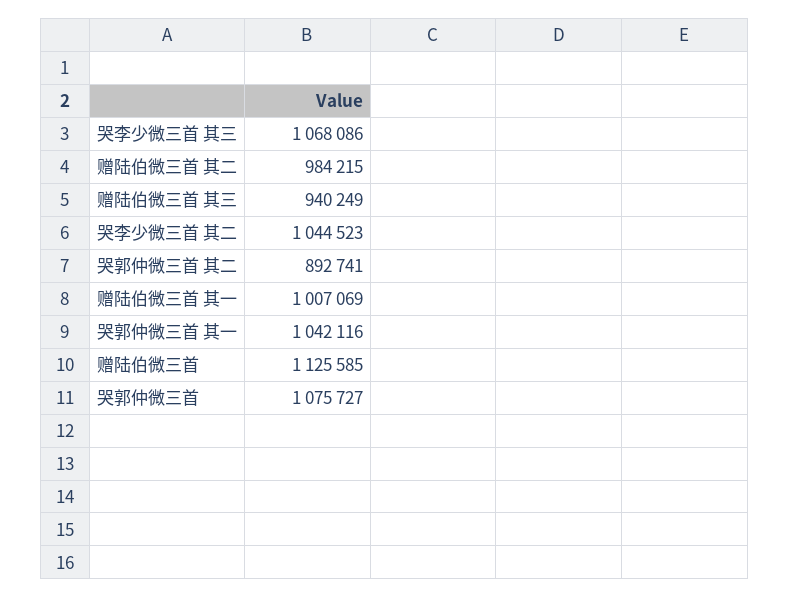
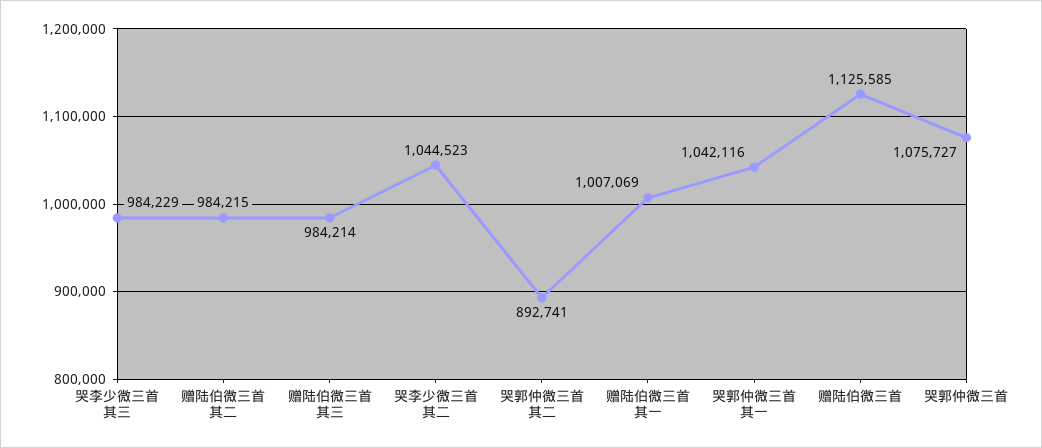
  {
-   "哭李少微三首 其三": 1068086,
+   "哭李少微三首 其三": 984229,
    "赠陆伯微三首 其二": 984215,
-   "赠陆伯微三首 其三": 940249,
+   "赠陆伯微三首 其三": 984214,
    "哭李少微三首 其二": 1044523,
    "哭郭仲微三首 其二": 892741,
    "赠陆伯微三首 其一": 1007069,
    "哭郭仲微三首 其一": 1042116,
    "赠陆伯微三首": 1125585,
    "哭郭仲微三首": 1075727
  }

